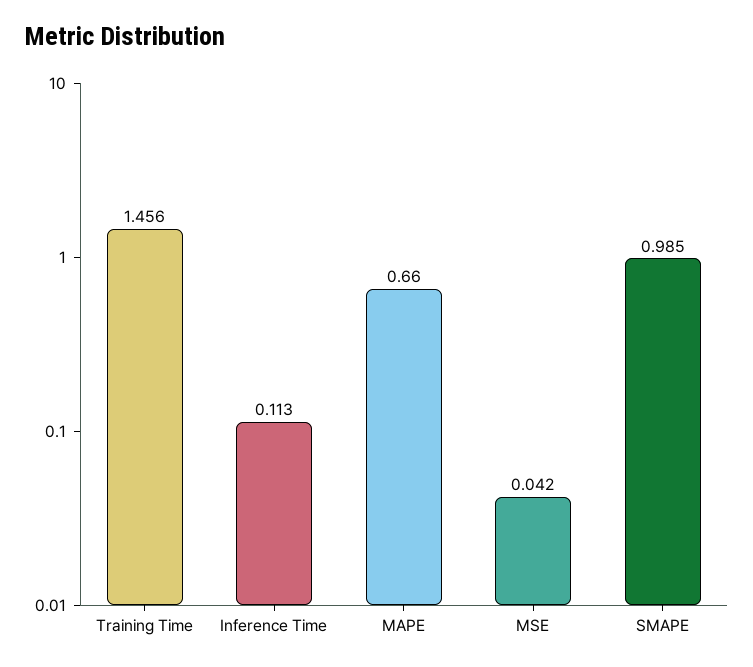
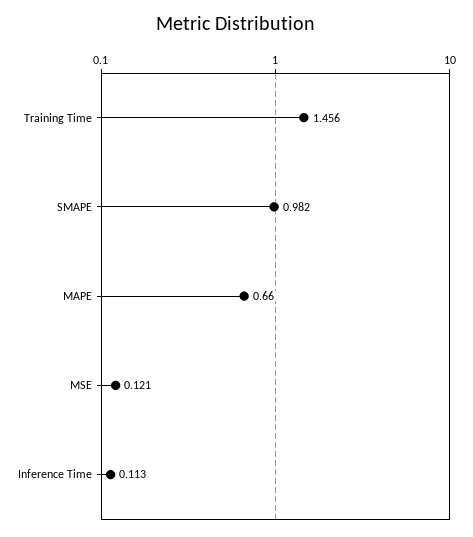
  {
    "Training Time": 1.456,
    "Inference Time": 0.113,
    "MAPE": 0.66,
-   "MSE": 0.042,
+   "MSE": 0.121,
-   "SMAPE": 0.985
+   "SMAPE": 0.982
  }

